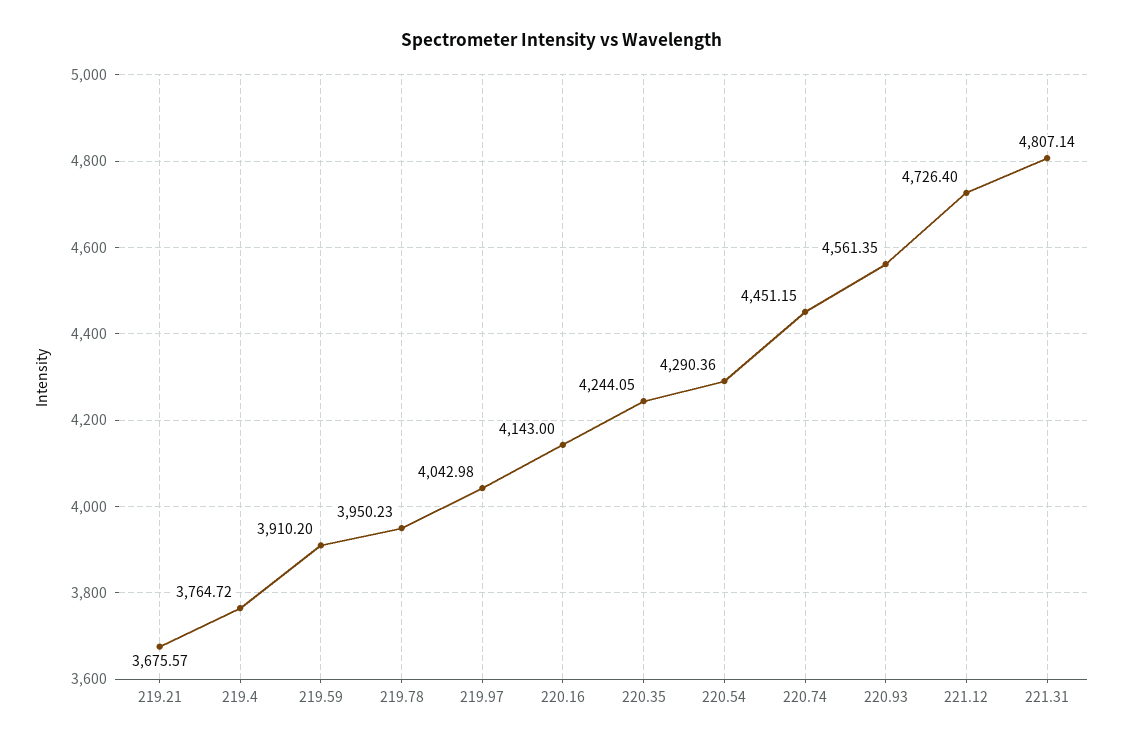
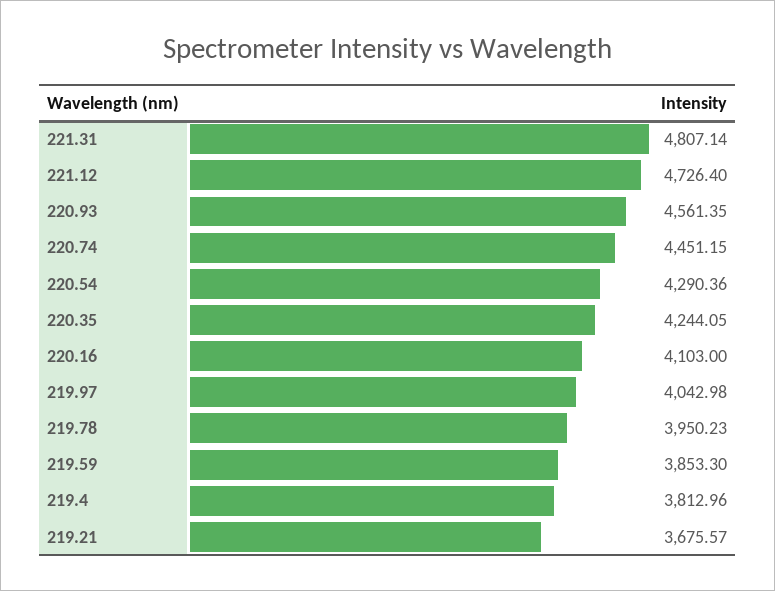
  {
    "219.21": 3675.57,
-   "219.4": 3764.72,
+   "219.4": 3812.96,
-   "219.59": 3910.2,
+   "219.59": 3853.3,
    "219.78": 3950.23,
    "219.97": 4042.98,
-   "220.16": 4143,
+   "220.16": 4103,
    "220.35": 4244.05,
    "220.54": 4290.36,
    "220.74": 4451.15,
    "220.93": 4561.35,
    "221.12": 4726.4,
    "221.31": 4807.14
  }

